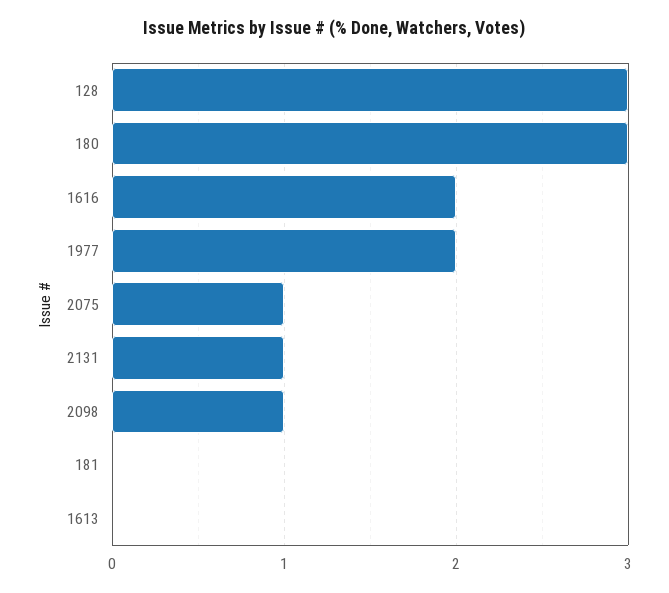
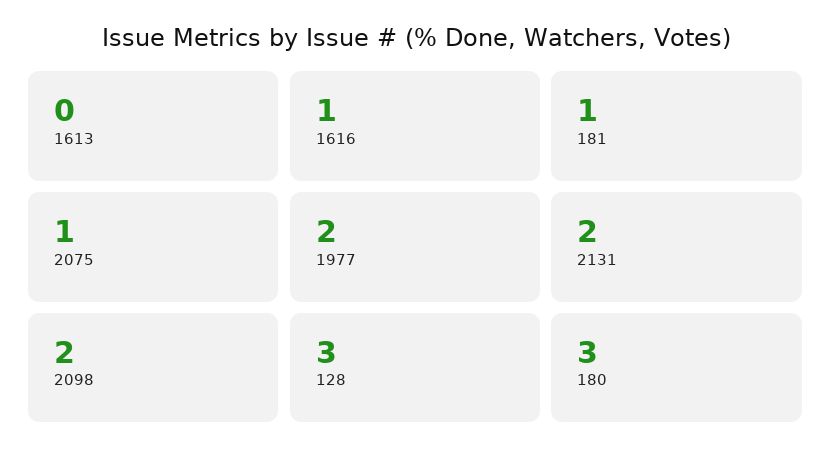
  {
    "128": 3,
    "180": 3,
-   "1616": 2,
+   "1616": 1,
    "1977": 2,
    "2075": 1,
-   "2131": 1,
+   "2131": 2,
-   "2098": 1,
+   "2098": 2,
-   "181": 0,
+   "181": 1,
    "1613": 0
  }

